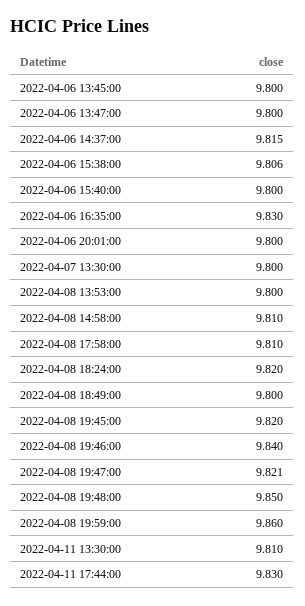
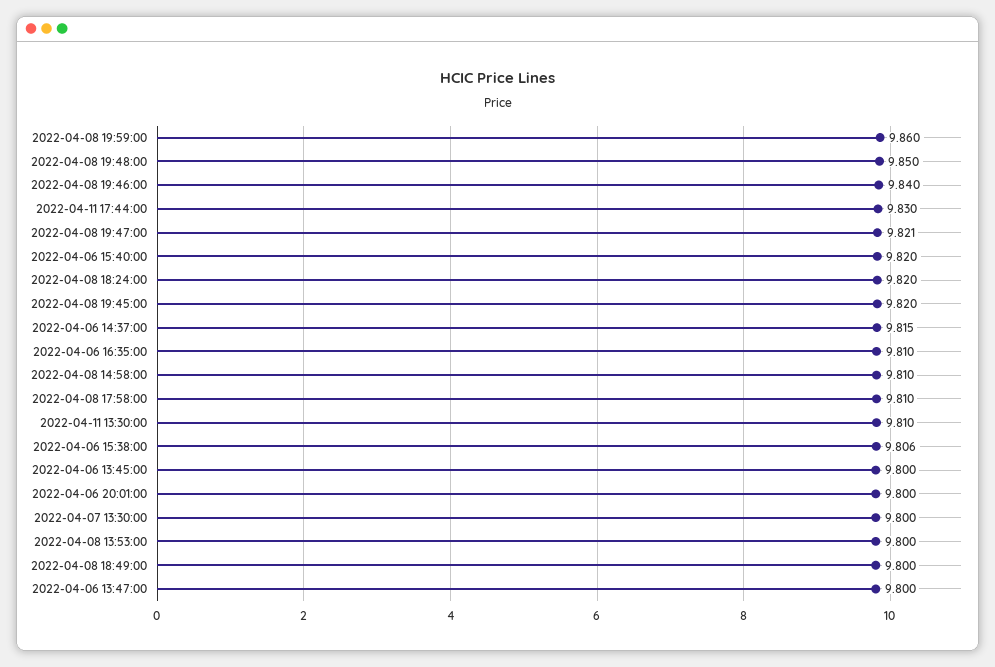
  {
    "2022-04-06 13:45:00": 9.8,
    "2022-04-06 13:47:00": 9.8,
    "2022-04-06 14:37:00": 9.815,
    "2022-04-06 15:38:00": 9.806,
-   "2022-04-06 15:40:00": 9.8,
+   "2022-04-06 15:40:00": 9.82,
-   "2022-04-06 16:35:00": 9.83,
+   "2022-04-06 16:35:00": 9.81,
    "2022-04-06 20:01:00": 9.8,
    "2022-04-07 13:30:00": 9.8,
    "2022-04-08 13:53:00": 9.8,
    "2022-04-08 14:58:00": 9.81,
    "2022-04-08 17:58:00": 9.81,
    "2022-04-08 18:24:00": 9.82,
    "2022-04-08 18:49:00": 9.8,
    "2022-04-08 19:45:00": 9.82,
    "2022-04-08 19:46:00": 9.84,
    "2022-04-08 19:47:00": 9.821,
    "2022-04-08 19:48:00": 9.85,
    "2022-04-08 19:59:00": 9.86,
    "2022-04-11 13:30:00": 9.81,
    "2022-04-11 17:44:00": 9.83
  }

